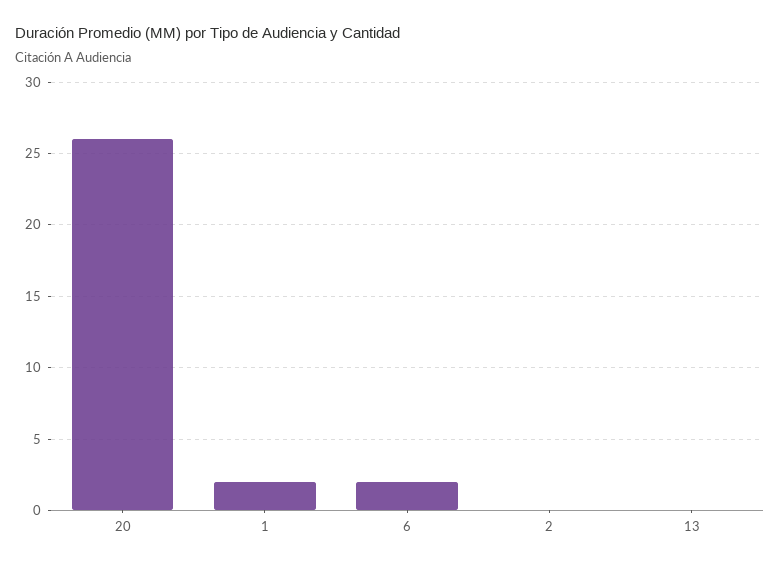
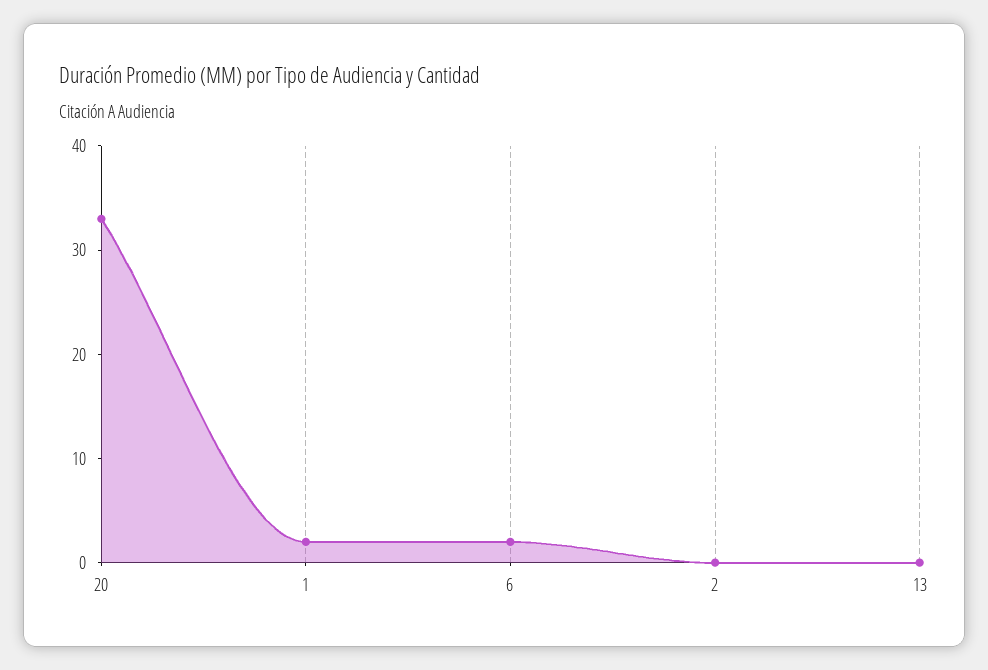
  {
-   "20": 26,
+   "20": 33,
    "1": 2,
    "6": 2,
    "2": 0,
    "13": 0
  }

